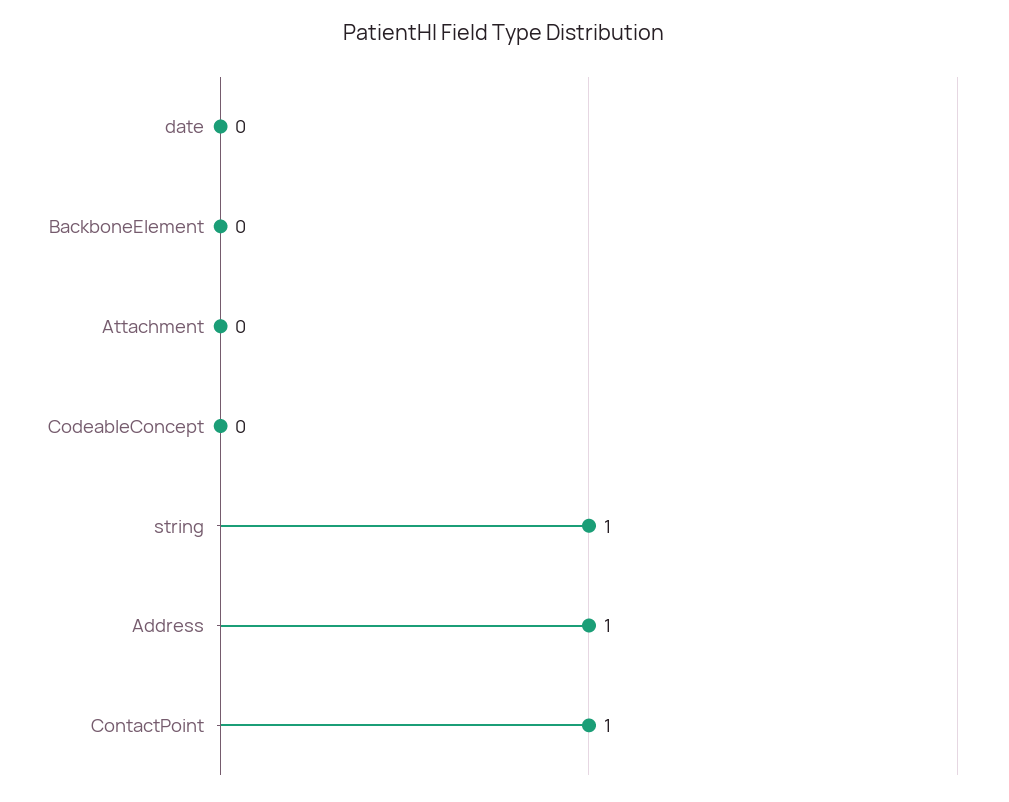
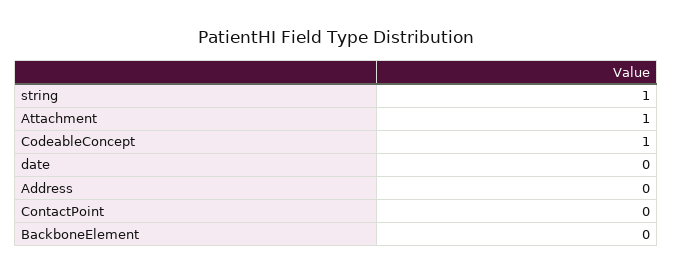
  {
    "date": 0,
    "BackboneElement": 0,
-   "Attachment": 0,
+   "Attachment": 1,
-   "CodeableConcept": 0,
+   "CodeableConcept": 1,
    "string": 1,
-   "Address": 1,
+   "Address": 0,
-   "ContactPoint": 1
+   "ContactPoint": 0
  }

